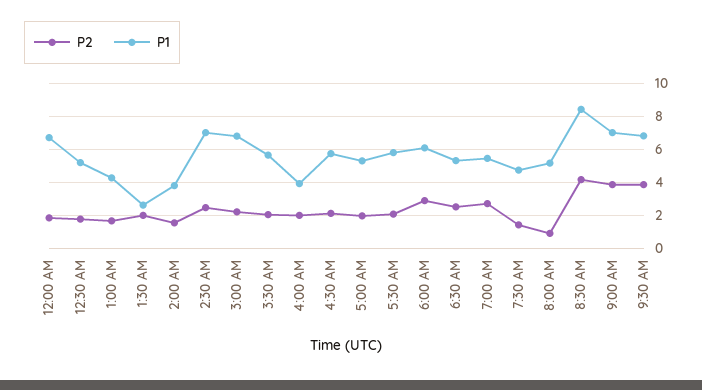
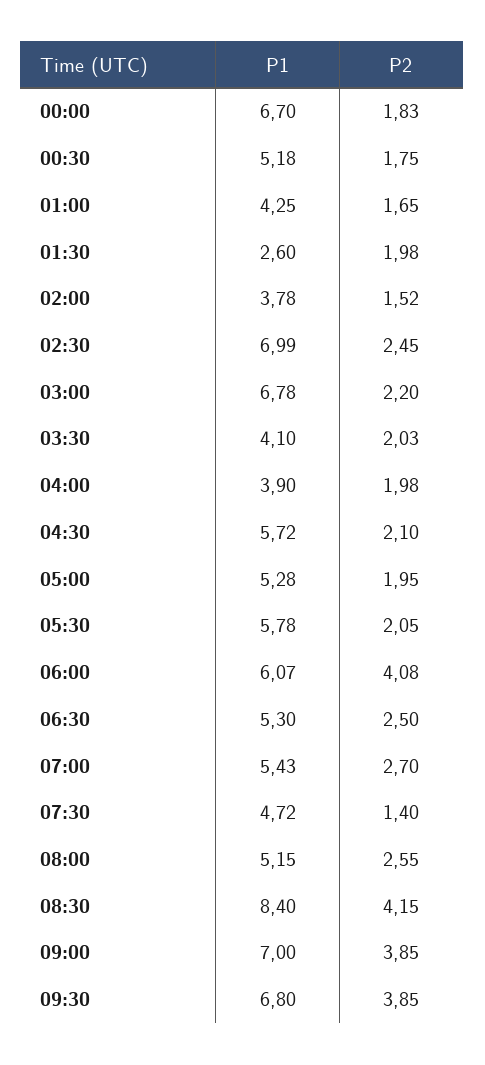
  {
    "P2": {
      "12:00 AM": 1.83,
      "12:30 AM": 1.75,
      "1:00 AM": 1.65,
      "1:30 AM": 1.98,
      "2:00 AM": 1.52,
      "2:30 AM": 2.45,
      "3:00 AM": 2.2,
      "3:30 AM": 2.03,
      "4:00 AM": 1.98,
      "4:30 AM": 2.1,
      "5:00 AM": 1.95,
      "5:30 AM": 2.05,
-     "6:00 AM": 3,
+     "6:00 AM": 4.08,
      "6:30 AM": 2.5,
      "7:00 AM": 2.7,
      "7:30 AM": 1.4,
-     "8:00 AM": 1,
+     "8:00 AM": 2.55,
      "8:30 AM": 4.15,
      "9:00 AM": 3.85,
      "9:30 AM": 3.85
    },
    "P1": {
      "12:00 AM": 6.7,
      "12:30 AM": 5.18,
      "1:00 AM": 4.25,
      "1:30 AM": 2.6,
      "2:00 AM": 3.78,
      "2:30 AM": 6.99,
      "3:00 AM": 6.78,
-     "3:30 AM": 5.5,
+     "3:30 AM": 4.1,
      "4:00 AM": 3.9,
      "4:30 AM": 5.72,
      "5:00 AM": 5.28,
      "5:30 AM": 5.78,
      "6:00 AM": 6.07,
      "6:30 AM": 5.3,
      "7:00 AM": 5.43,
      "7:30 AM": 4.72,
      "8:00 AM": 5.15,
      "8:30 AM": 8.4,
      "9:00 AM": 7,
      "9:30 AM": 6.8
    }
  }

